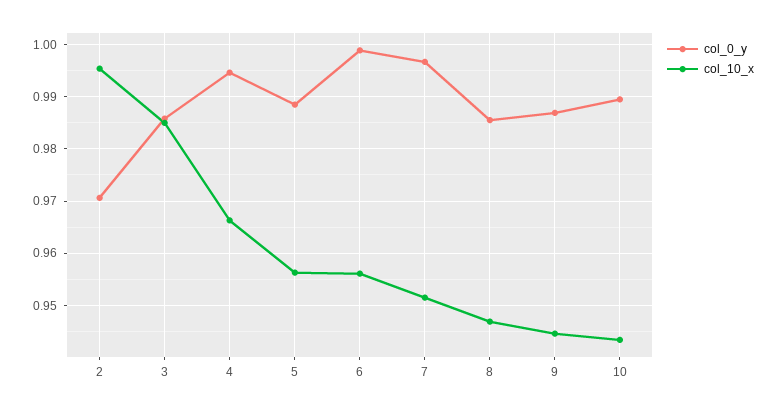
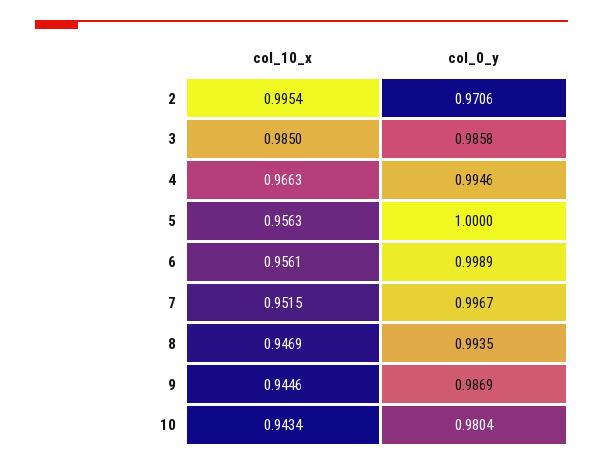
  {
    "col_0_y": {
      "2": 0.9706,
      "3": 0.9858,
      "4": 0.9946,
-     "5": 0.988,
+     "5": 1,
      "6": 0.9989,
      "7": 0.9967,
-     "8": 0.986,
+     "8": 0.9935,
      "9": 0.9869,
-     "10": 0.99
+     "10": 0.9804
    },
    "col_10_x": {
      "2": 0.9954,
      "3": 0.985,
      "4": 0.9663,
      "5": 0.9563,
      "6": 0.9561,
      "7": 0.9515,
      "8": 0.9469,
      "9": 0.9446,
      "10": 0.9434
    }
  }

